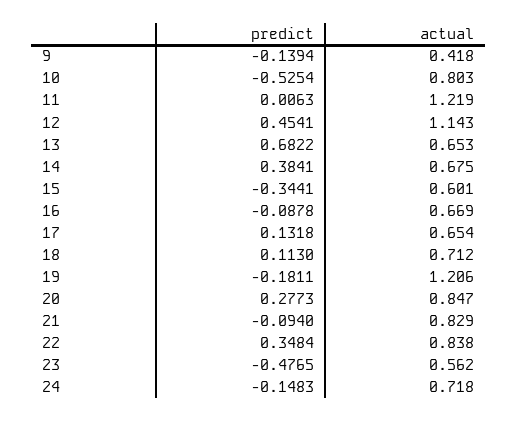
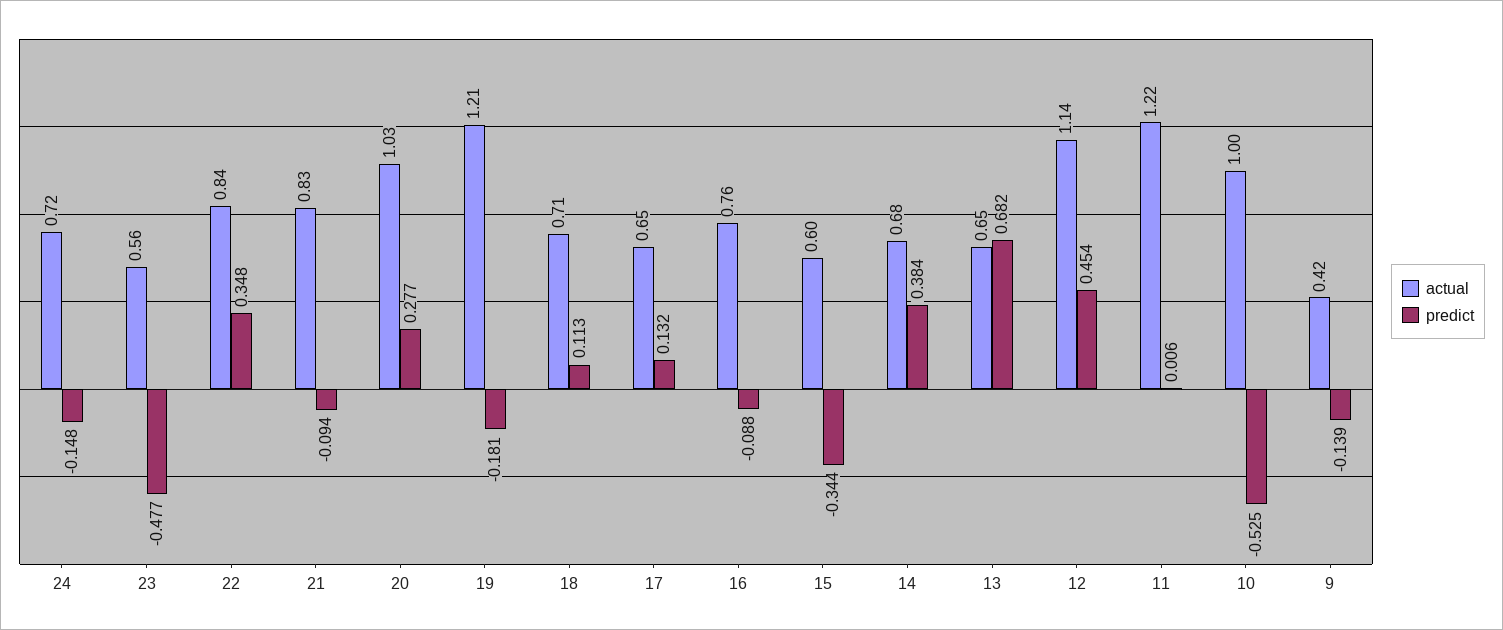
  {
    "predict": {
      "9": -0.1394,
      "10": -0.5254,
      "11": 0.0063,
      "12": 0.4541,
      "13": 0.6822,
      "14": 0.3841,
      "15": -0.3441,
      "16": -0.0878,
      "17": 0.1318,
      "18": 0.113,
      "19": -0.1811,
      "20": 0.2773,
      "21": -0.094,
      "22": 0.3484,
      "23": -0.4765,
      "24": -0.1483
    },
    "actual": {
      "9": 0.418,
-     "10": 0.803,
+     "10": 1,
      "11": 1.219,
      "12": 1.143,
      "13": 0.653,
      "14": 0.675,
      "15": 0.601,
-     "16": 0.669,
+     "16": 0.76,
      "17": 0.654,
      "18": 0.712,
      "19": 1.206,
-     "20": 0.847,
+     "20": 1.03,
      "21": 0.829,
      "22": 0.838,
      "23": 0.562,
      "24": 0.718
    }
  }

